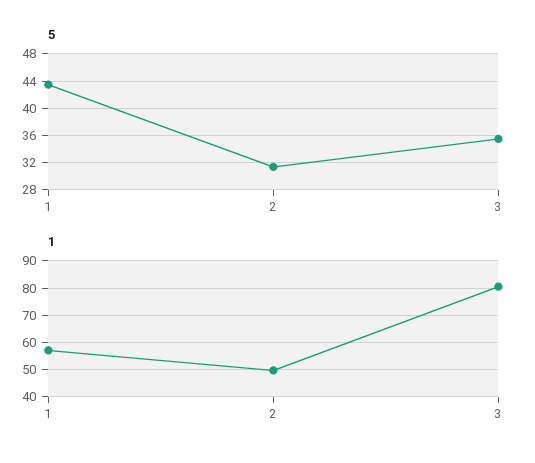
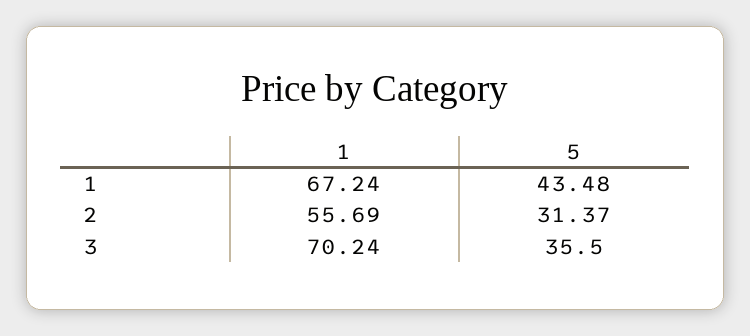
  {
    "5": {
      "1": 43.48,
      "2": 31.37,
      "3": 35.5
    },
    "1": {
-     "1": 57.5,
+     "1": 67.24,
-     "2": 50,
+     "2": 55.69,
-     "3": 80
+     "3": 70.24
    }
  }

